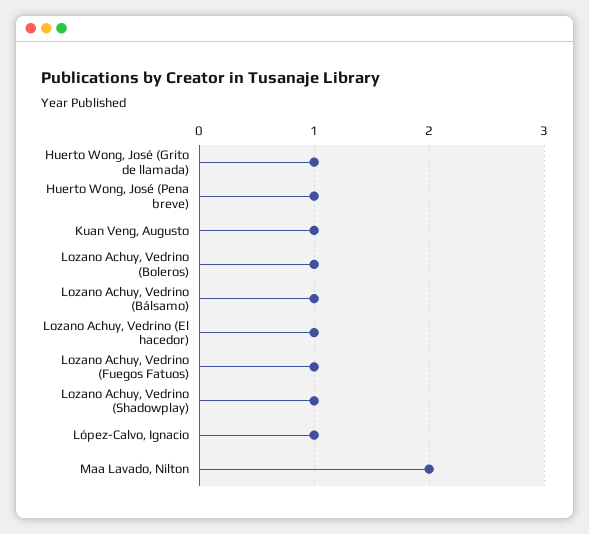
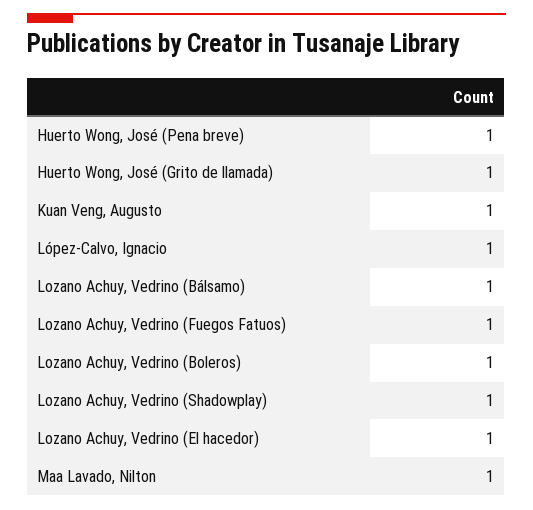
  {
    "Huerto Wong, José (Grito de llamada)": 1,
    "Huerto Wong, José (Pena breve)": 1,
    "Kuan Veng, Augusto": 1,
    "Lozano Achuy, Vedrino (Boleros)": 1,
    "Lozano Achuy, Vedrino (Bálsamo)": 1,
    "Lozano Achuy, Vedrino (El hacedor)": 1,
    "Lozano Achuy, Vedrino (Fuegos Fatuos)": 1,
    "Lozano Achuy, Vedrino (Shadowplay)": 1,
    "López-Calvo, Ignacio": 1,
-   "Maa Lavado, Nilton": 2
+   "Maa Lavado, Nilton": 1
  }

